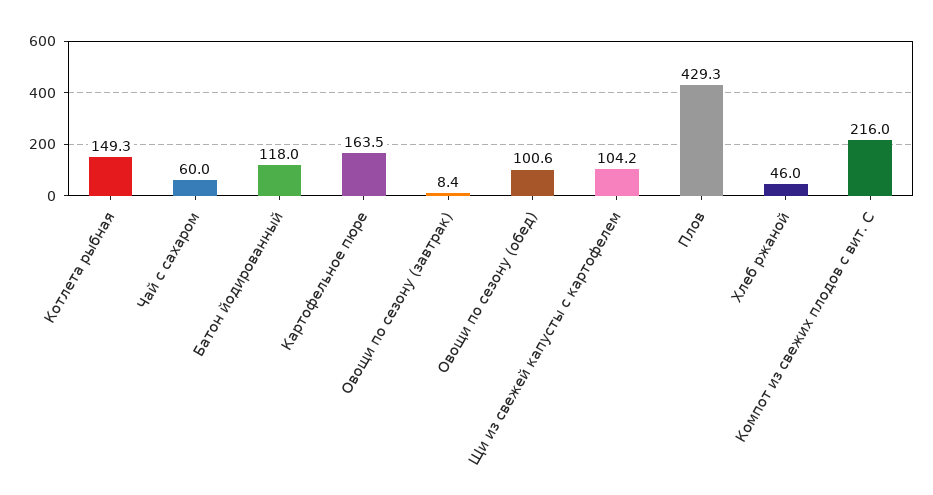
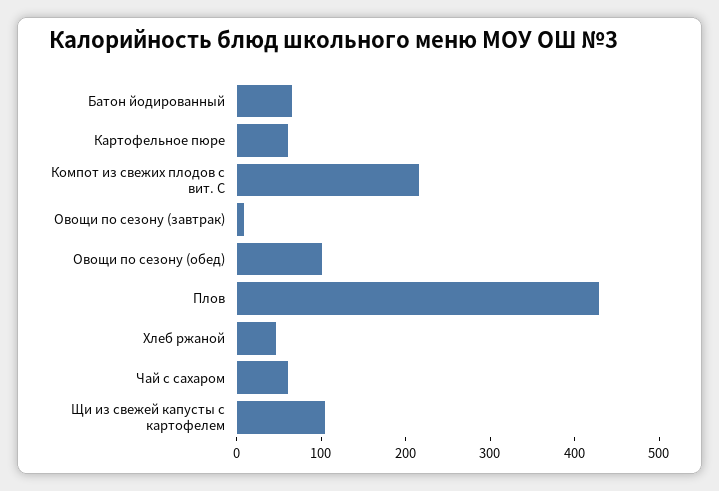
  {
-   "Котлета рыбная": 149.3,
    "Чай с сахаром": 60,
-   "Батон йодированный": 118,
+   "Батон йодированный": 60,
-   "Картофельное пюре": 163.5,
+   "Картофельное пюре": 60,
    "Овощи по сезону (завтрак)": 8.4,
    "Овощи по сезону (обед)": 100.6,
    "Щи из свежей капусты с картофелем": 104.2,
    "Плов": 429.3,
    "Хлеб ржаной": 46,
    "Компот из свежих плодов с вит. С": 216
  }

